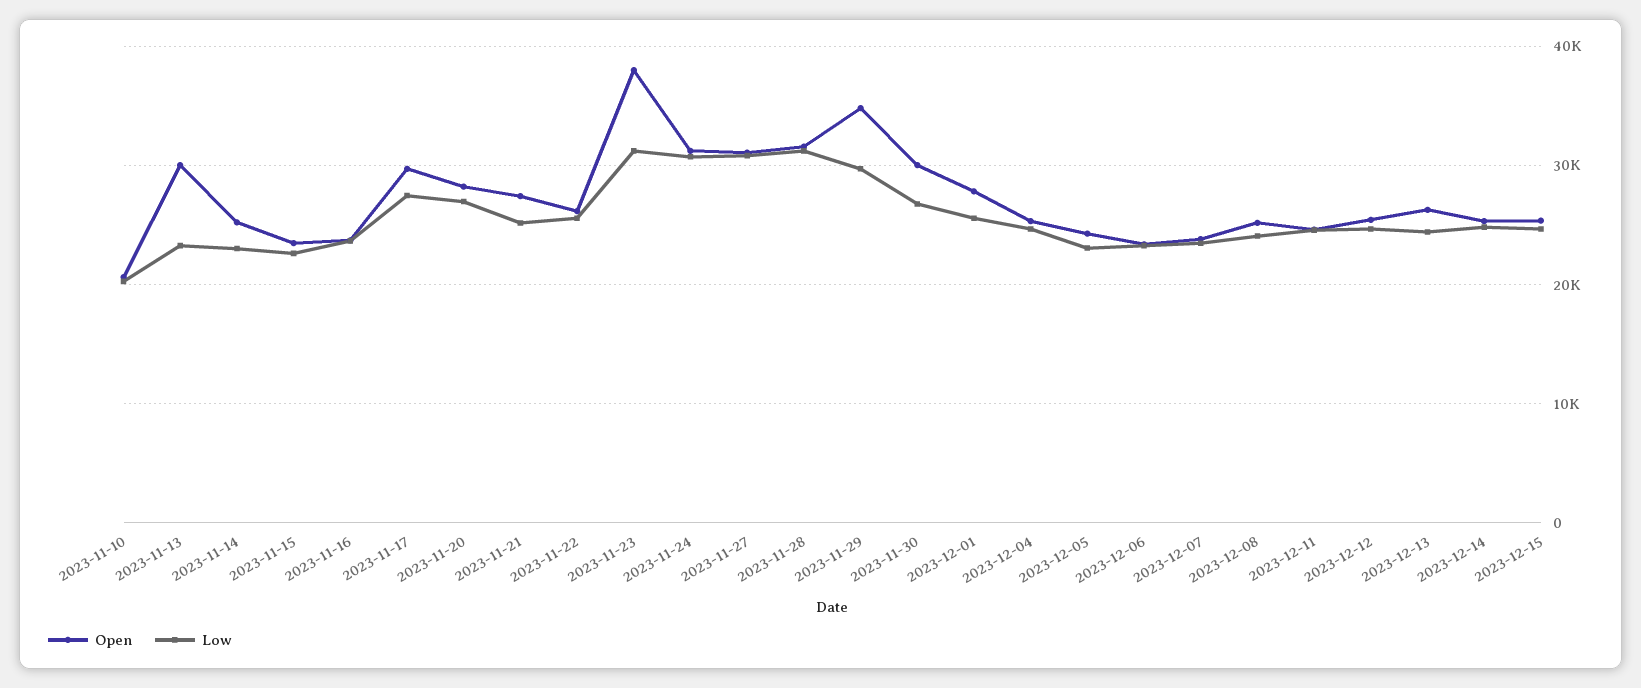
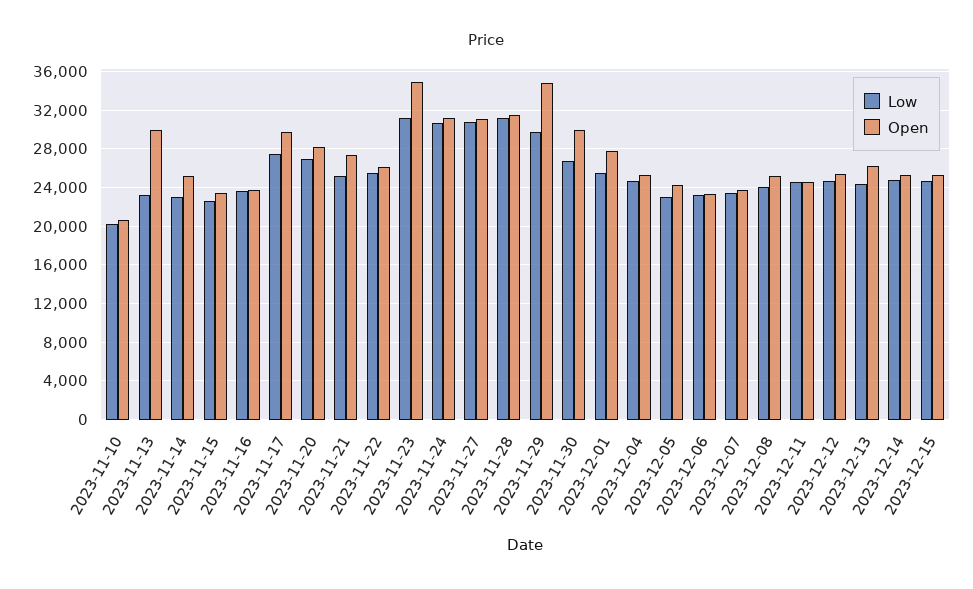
  {
    "Open": {
      "2023-11-10": 21000,
      "2023-11-13": 30000,
      "2023-11-14": 25000,
      "2023-11-15": 23000,
      "2023-11-16": 24000,
      "2023-11-17": 30000,
      "2023-11-20": 28000,
      "2023-11-21": 27000,
      "2023-11-22": 26000,
-     "2023-11-23": 38000,
+     "2023-11-23": 35000,
      "2023-11-24": 31000,
      "2023-11-27": 31000,
      "2023-11-28": 32000,
      "2023-11-29": 35000,
      "2023-11-30": 30000,
      "2023-12-01": 28000,
      "2023-12-04": 25000,
      "2023-12-05": 24000,
      "2023-12-06": 23000,
      "2023-12-07": 24000,
      "2023-12-08": 25000,
      "2023-12-11": 25000,
      "2023-12-12": 25000,
      "2023-12-13": 26000,
      "2023-12-14": 25000,
      "2023-12-15": 25000
    },
    "Low": {
      "2023-11-10": 20000,
      "2023-11-13": 23000,
      "2023-11-14": 23000,
      "2023-11-15": 23000,
      "2023-11-16": 24000,
      "2023-11-17": 27000,
      "2023-11-20": 27000,
      "2023-11-21": 25000,
      "2023-11-22": 26000,
      "2023-11-23": 31000,
      "2023-11-24": 31000,
      "2023-11-27": 31000,
      "2023-11-28": 31000,
      "2023-11-29": 30000,
      "2023-11-30": 27000,
      "2023-12-01": 26000,
      "2023-12-04": 25000,
      "2023-12-05": 23000,
      "2023-12-06": 23000,
      "2023-12-07": 23000,
      "2023-12-08": 24000,
      "2023-12-11": 25000,
      "2023-12-12": 25000,
      "2023-12-13": 24000,
      "2023-12-14": 25000,
      "2023-12-15": 25000
    }
  }

